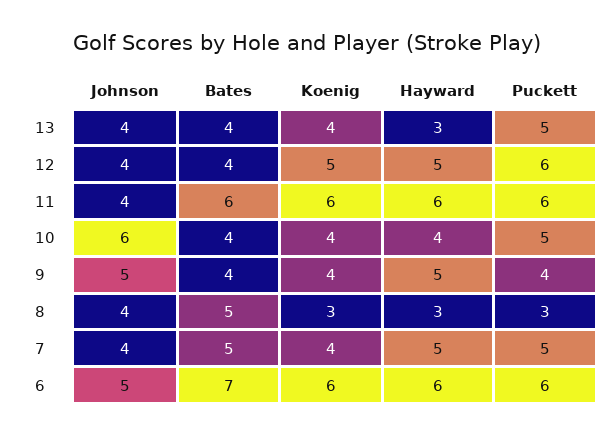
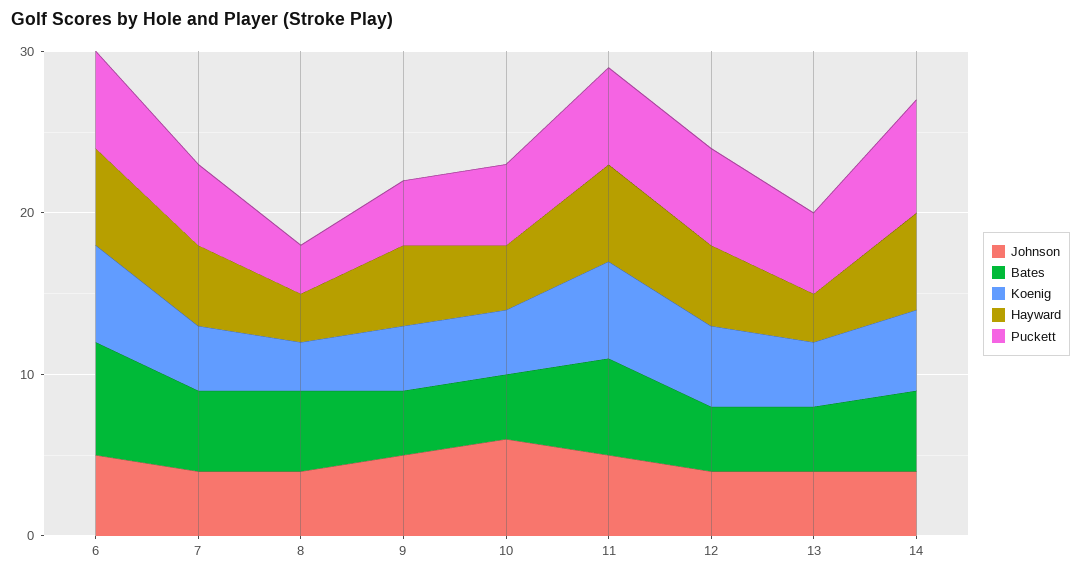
  {
    "Johnson": {
      "13": 4,
      "12": 4,
-     "11": 4,
+     "11": 5,
      "10": 6,
      "9": 5,
      "8": 4,
      "7": 4,
-     "6": 5
+     "6": 5,
+     "14": 4
    },
    "Bates": {
      "13": 4,
      "12": 4,
      "11": 6,
      "10": 4,
      "9": 4,
      "8": 5,
      "7": 5,
-     "6": 7
+     "6": 7,
+     "14": 5
    },
    "Koenig": {
      "13": 4,
      "12": 5,
      "11": 6,
      "10": 4,
      "9": 4,
      "8": 3,
      "7": 4,
-     "6": 6
+     "6": 6,
+     "14": 5
    },
    "Hayward": {
      "13": 3,
      "12": 5,
      "11": 6,
      "10": 4,
      "9": 5,
      "8": 3,
      "7": 5,
-     "6": 6
+     "6": 6,
+     "14": 6
    },
    "Puckett": {
      "13": 5,
      "12": 6,
      "11": 6,
      "10": 5,
      "9": 4,
      "8": 3,
      "7": 5,
-     "6": 6
+     "6": 6,
+     "14": 7
    }
  }

